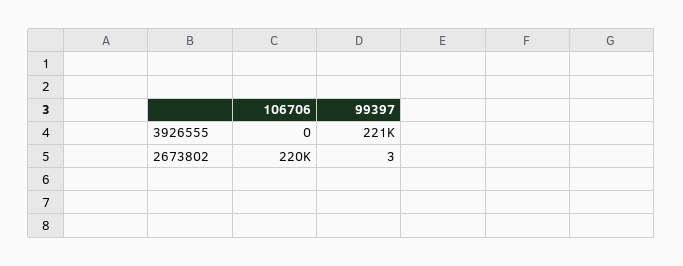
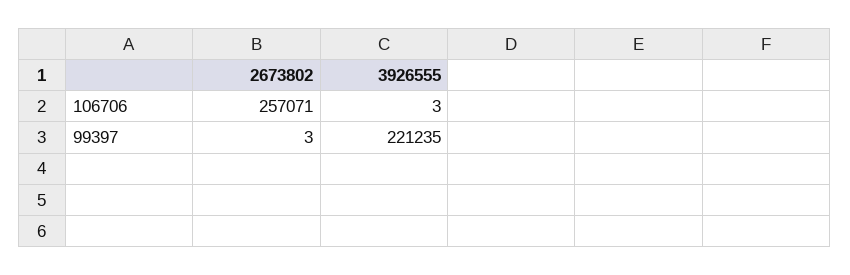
  {
    "106706": {
-     "3926555": 0,
+     "3926555": 3,
-     "2673802": 220000
+     "2673802": 257071
    },
    "99397": {
      "3926555": 221235,
      "2673802": 3
    }
  }

